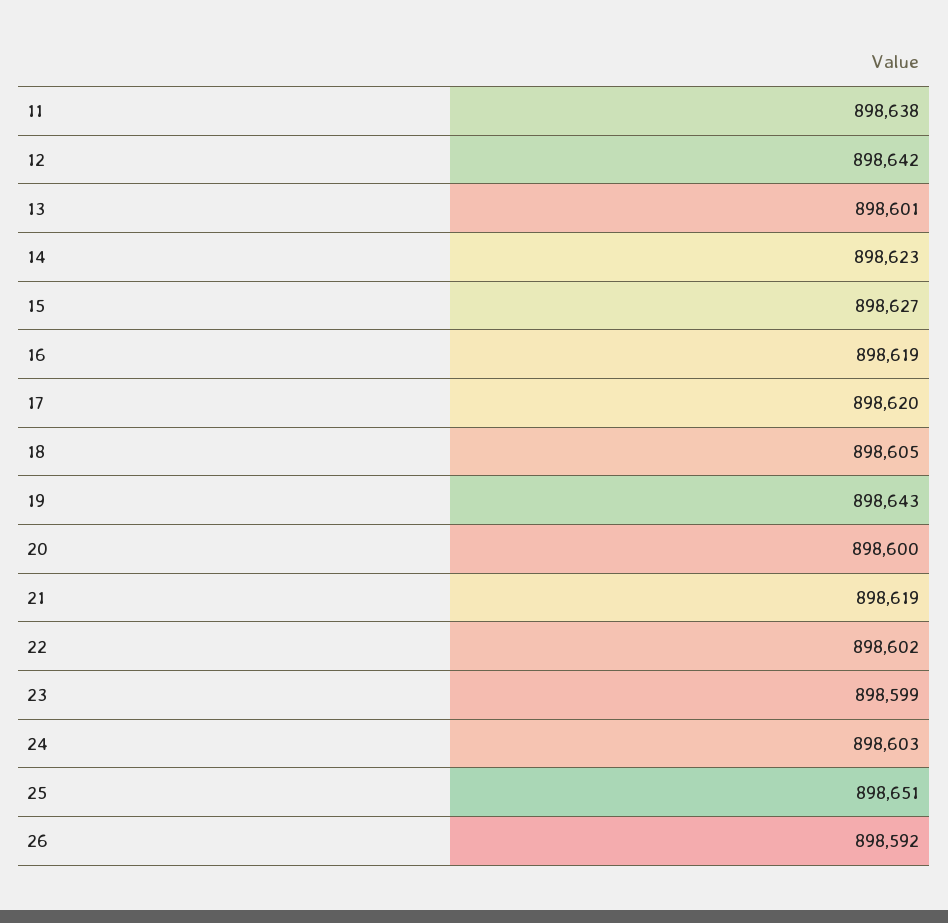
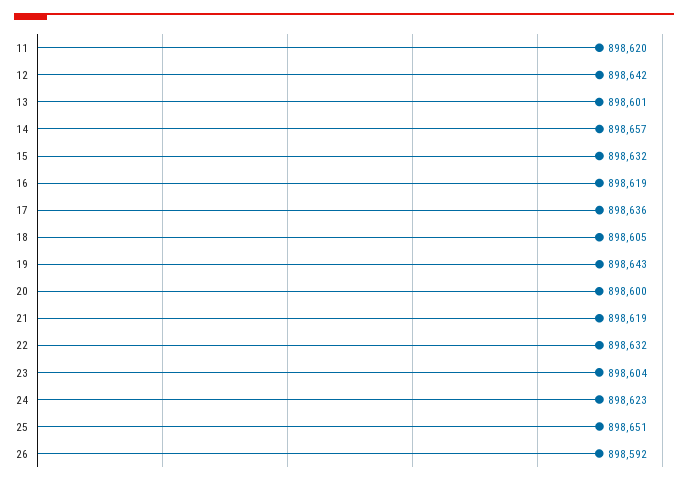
  {
-   "11": 898638,
+   "11": 898620,
    "12": 898642,
    "13": 898601,
-   "14": 898623,
+   "14": 898657,
-   "15": 898627,
+   "15": 898632,
    "16": 898619,
-   "17": 898620,
+   "17": 898636,
    "18": 898605,
    "19": 898643,
    "20": 898600,
    "21": 898619,
-   "22": 898602,
+   "22": 898632,
-   "23": 898599,
+   "23": 898604,
-   "24": 898603,
+   "24": 898623,
    "25": 898651,
    "26": 898592
  }

